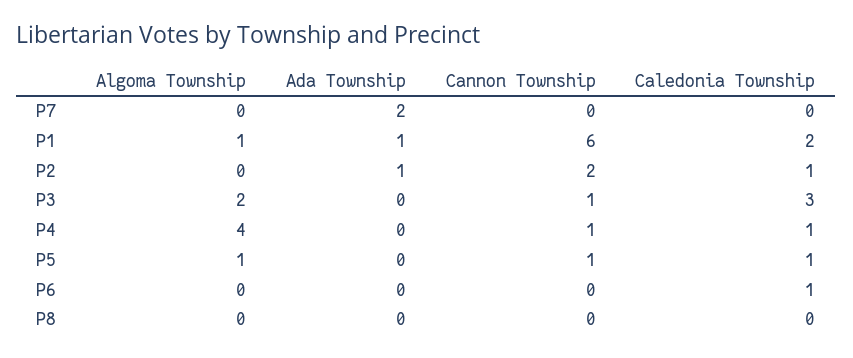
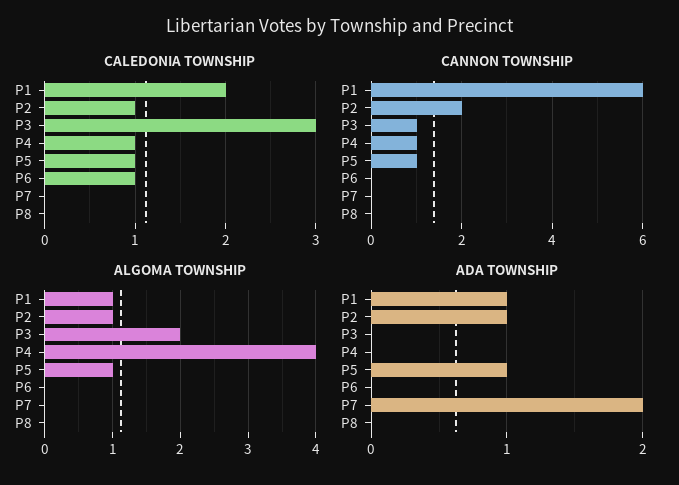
  {
    "Algoma Township": {
      "P7": 0,
      "P1": 1,
-     "P2": 0,
+     "P2": 1,
      "P3": 2,
      "P4": 4,
      "P5": 1,
      "P6": 0,
      "P8": 0
    },
    "Ada Township": {
      "P7": 2,
      "P1": 1,
      "P2": 1,
      "P3": 0,
      "P4": 0,
-     "P5": 0,
+     "P5": 1,
      "P6": 0,
      "P8": 0
    },
    "Cannon Township": {
      "P7": 0,
      "P1": 6,
      "P2": 2,
      "P3": 1,
      "P4": 1,
      "P5": 1,
      "P6": 0,
      "P8": 0
    },
    "Caledonia Township": {
      "P7": 0,
      "P1": 2,
      "P2": 1,
      "P3": 3,
      "P4": 1,
      "P5": 1,
      "P6": 1,
      "P8": 0
    }
  }

